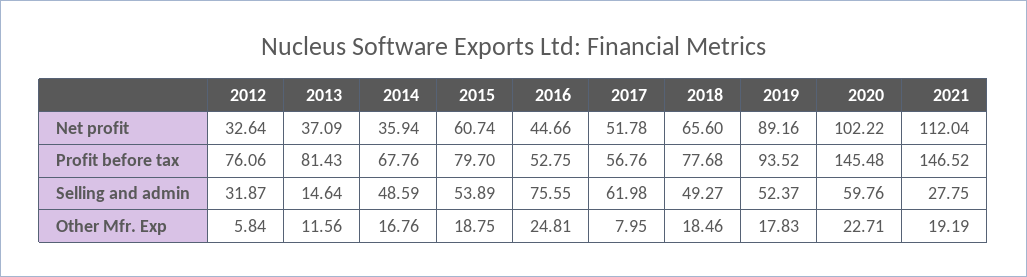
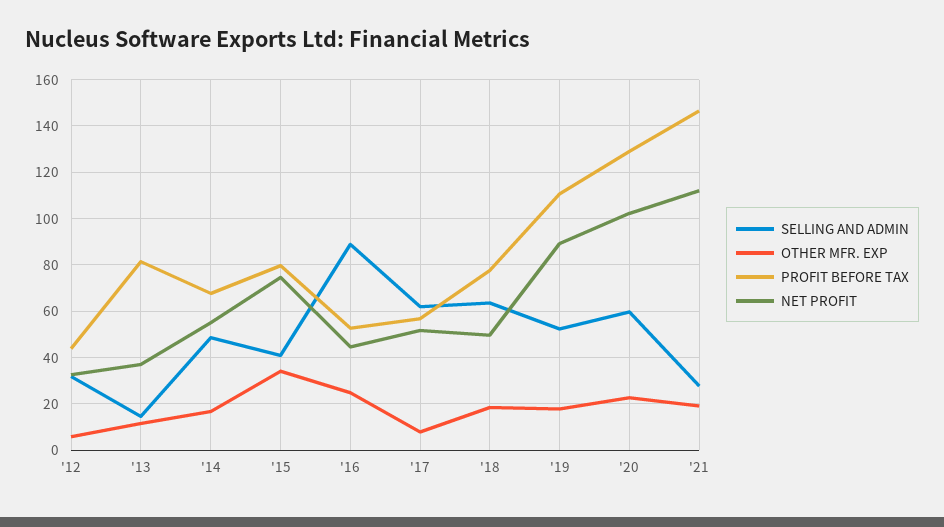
  {
    "Net profit": {
      "2012": 32.64,
      "2013": 37.09,
-     "2014": 35.94,
+     "2014": 55,
-     "2015": 60.74,
+     "2015": 75,
      "2016": 44.66,
      "2017": 51.78,
-     "2018": 65.6,
+     "2018": 50,
      "2019": 89.16,
      "2020": 102.22,
      "2021": 112.04
    },
    "Profit before tax": {
-     "2012": 76.06,
+     "2012": 45,
      "2013": 81.43,
      "2014": 67.76,
      "2015": 79.7,
      "2016": 52.75,
      "2017": 56.76,
      "2018": 77.68,
-     "2019": 93.52,
+     "2019": 110,
-     "2020": 145.48,
+     "2020": 130,
      "2021": 146.52
    },
    "Selling and admin": {
      "2012": 31.87,
      "2013": 14.64,
      "2014": 48.59,
-     "2015": 53.89,
+     "2015": 40,
-     "2016": 75.55,
+     "2016": 90,
      "2017": 61.98,
-     "2018": 49.27,
+     "2018": 65,
      "2019": 52.37,
      "2020": 59.76,
      "2021": 27.75
    },
    "Other Mfr. Exp": {
      "2012": 5.84,
      "2013": 11.56,
      "2014": 16.76,
-     "2015": 18.75,
+     "2015": 35,
      "2016": 24.81,
      "2017": 7.95,
      "2018": 18.46,
      "2019": 17.83,
      "2020": 22.71,
      "2021": 19.19
    }
  }

